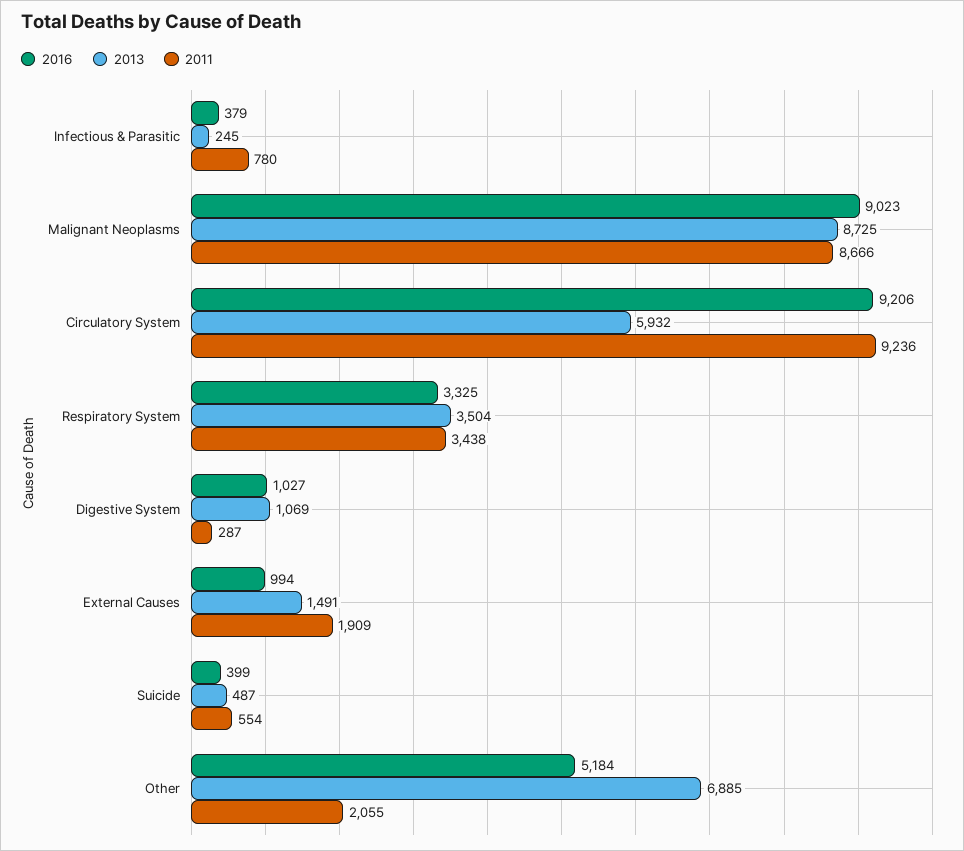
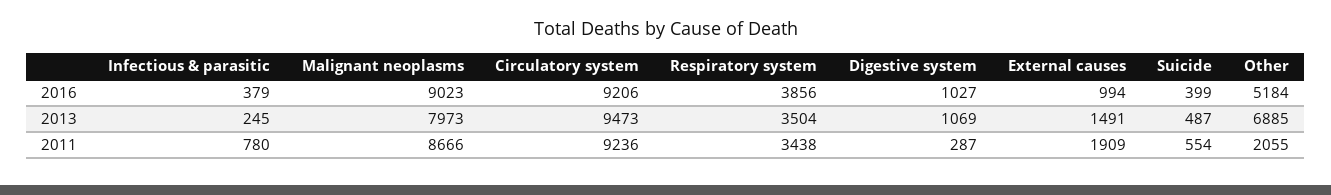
  {
    "2016": {
      "Infectious & Parasitic": 379,
      "Malignant Neoplasms": 9023,
      "Circulatory System": 9206,
-     "Respiratory System": 3325,
+     "Respiratory System": 3856,
      "Digestive System": 1027,
      "External Causes": 994,
      "Suicide": 399,
      "Other": 5184
    },
    "2013": {
      "Infectious & Parasitic": 245,
-     "Malignant Neoplasms": 8725,
+     "Malignant Neoplasms": 7973,
-     "Circulatory System": 5932,
+     "Circulatory System": 9473,
      "Respiratory System": 3504,
      "Digestive System": 1069,
      "External Causes": 1491,
      "Suicide": 487,
      "Other": 6885
    },
    "2011": {
      "Infectious & Parasitic": 780,
      "Malignant Neoplasms": 8666,
      "Circulatory System": 9236,
      "Respiratory System": 3438,
      "Digestive System": 287,
      "External Causes": 1909,
      "Suicide": 554,
      "Other": 2055
    }
  }

